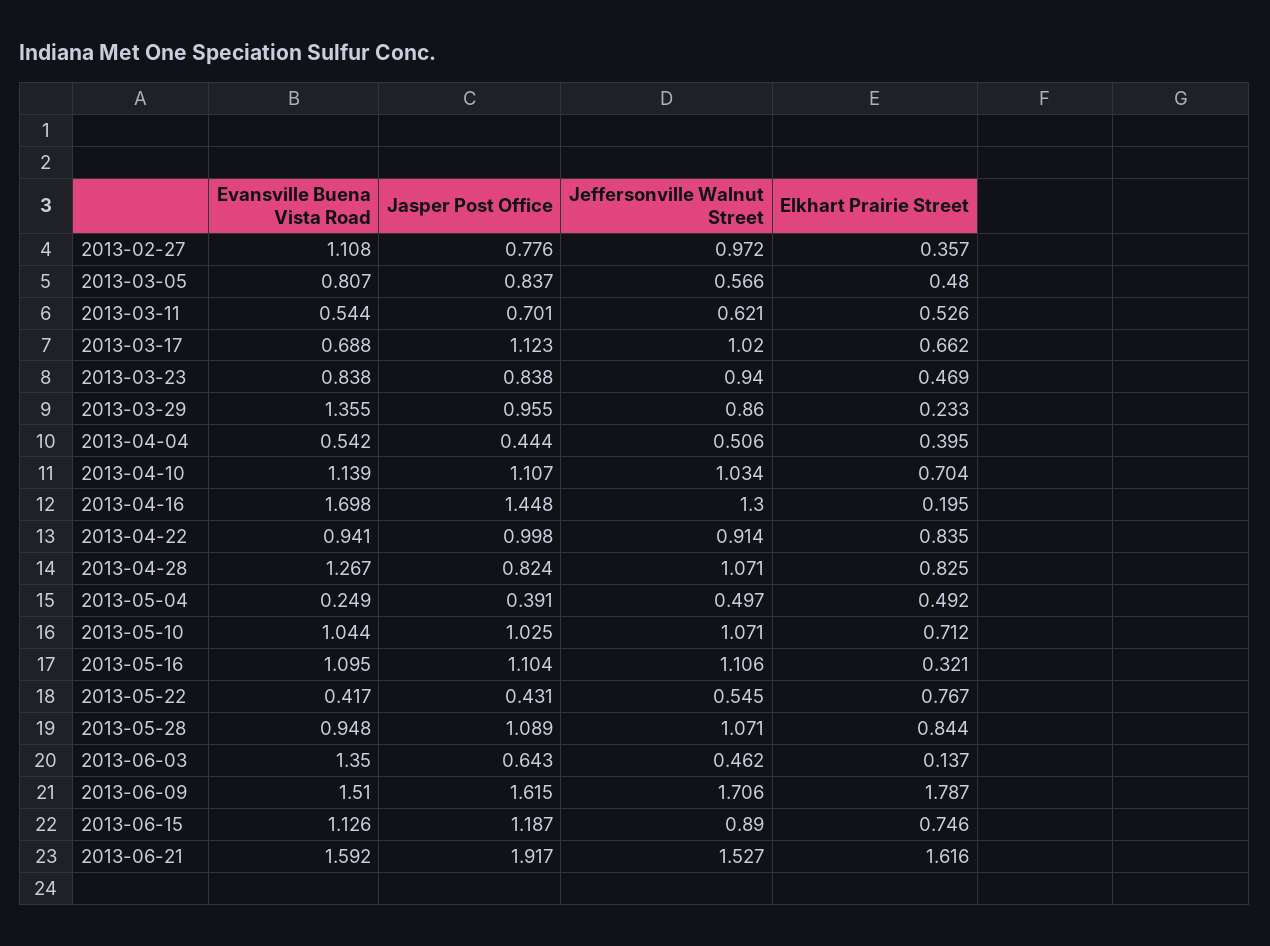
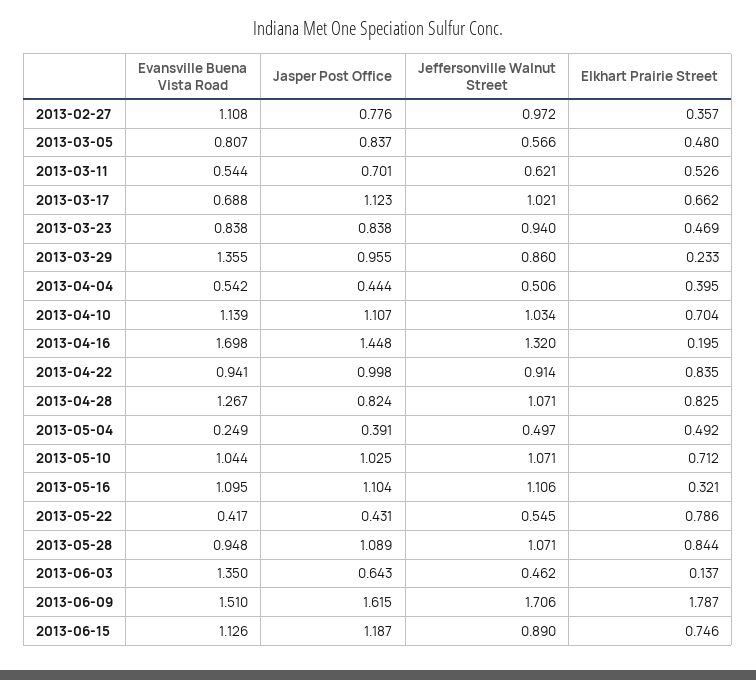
  {
    "Evansville Buena Vista Road": {
      "2013-02-27": 1.108,
      "2013-03-05": 0.807,
      "2013-03-11": 0.544,
      "2013-03-17": 0.688,
      "2013-03-23": 0.838,
      "2013-03-29": 1.355,
      "2013-04-04": 0.542,
      "2013-04-10": 1.139,
      "2013-04-16": 1.698,
      "2013-04-22": 0.941,
      "2013-04-28": 1.267,
      "2013-05-04": 0.249,
      "2013-05-10": 1.044,
      "2013-05-16": 1.095,
      "2013-05-22": 0.417,
      "2013-05-28": 0.948,
      "2013-06-03": 1.35,
      "2013-06-09": 1.51,
-     "2013-06-15": 1.126,
+     "2013-06-15": 1.126
-     "2013-06-21": 1.592
    },
    "Jasper Post Office": {
      "2013-02-27": 0.776,
      "2013-03-05": 0.837,
      "2013-03-11": 0.701,
      "2013-03-17": 1.123,
      "2013-03-23": 0.838,
      "2013-03-29": 0.955,
      "2013-04-04": 0.444,
      "2013-04-10": 1.107,
      "2013-04-16": 1.448,
      "2013-04-22": 0.998,
      "2013-04-28": 0.824,
      "2013-05-04": 0.391,
      "2013-05-10": 1.025,
      "2013-05-16": 1.104,
      "2013-05-22": 0.431,
      "2013-05-28": 1.089,
      "2013-06-03": 0.643,
      "2013-06-09": 1.615,
-     "2013-06-15": 1.187,
+     "2013-06-15": 1.187
-     "2013-06-21": 1.917
    },
    "Jeffersonville Walnut Street": {
      "2013-02-27": 0.972,
      "2013-03-05": 0.566,
      "2013-03-11": 0.621,
-     "2013-03-17": 1.02,
+     "2013-03-17": 1.021,
      "2013-03-23": 0.94,
      "2013-03-29": 0.86,
      "2013-04-04": 0.506,
      "2013-04-10": 1.034,
-     "2013-04-16": 1.3,
+     "2013-04-16": 1.32,
      "2013-04-22": 0.914,
      "2013-04-28": 1.071,
      "2013-05-04": 0.497,
      "2013-05-10": 1.071,
      "2013-05-16": 1.106,
      "2013-05-22": 0.545,
      "2013-05-28": 1.071,
      "2013-06-03": 0.462,
      "2013-06-09": 1.706,
-     "2013-06-15": 0.89,
+     "2013-06-15": 0.89
-     "2013-06-21": 1.527
    },
    "Elkhart Prairie Street": {
      "2013-02-27": 0.357,
      "2013-03-05": 0.48,
      "2013-03-11": 0.526,
      "2013-03-17": 0.662,
      "2013-03-23": 0.469,
      "2013-03-29": 0.233,
      "2013-04-04": 0.395,
      "2013-04-10": 0.704,
      "2013-04-16": 0.195,
      "2013-04-22": 0.835,
      "2013-04-28": 0.825,
      "2013-05-04": 0.492,
      "2013-05-10": 0.712,
      "2013-05-16": 0.321,
-     "2013-05-22": 0.767,
+     "2013-05-22": 0.786,
      "2013-05-28": 0.844,
      "2013-06-03": 0.137,
      "2013-06-09": 1.787,
-     "2013-06-15": 0.746,
+     "2013-06-15": 0.746
-     "2013-06-21": 1.616
    }
  }

